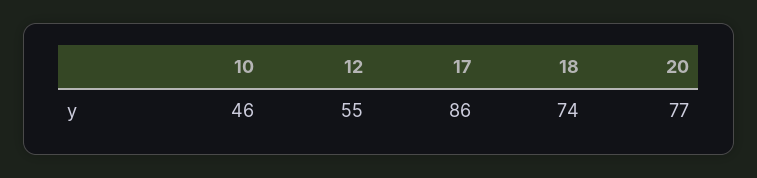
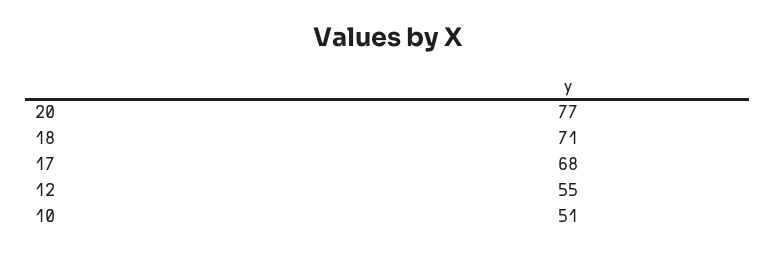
  {
-   "10": 46,
+   "10": 51,
    "12": 55,
-   "17": 86,
+   "17": 68,
-   "18": 74,
+   "18": 71,
    "20": 77
  }

